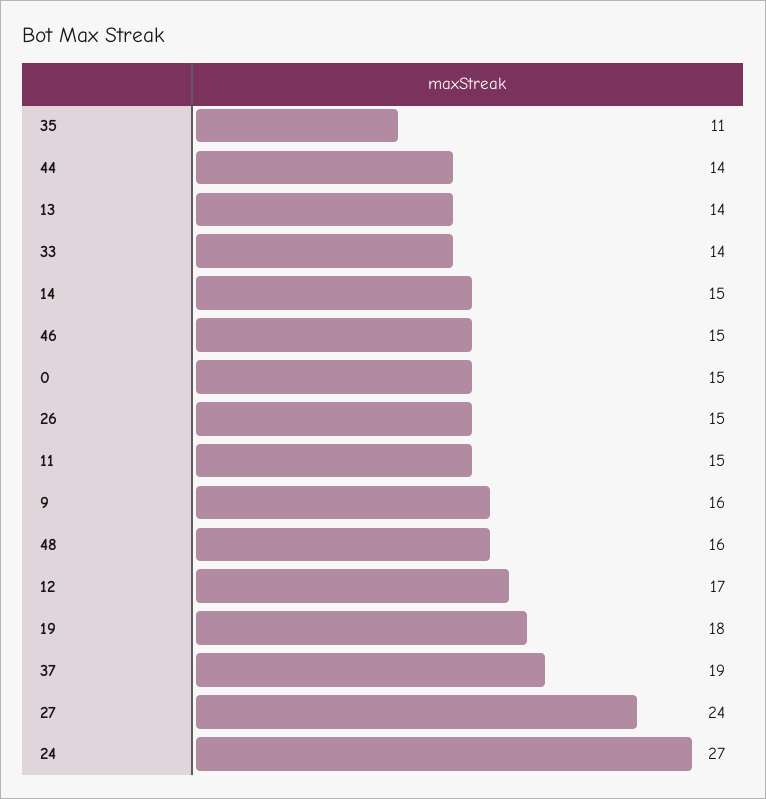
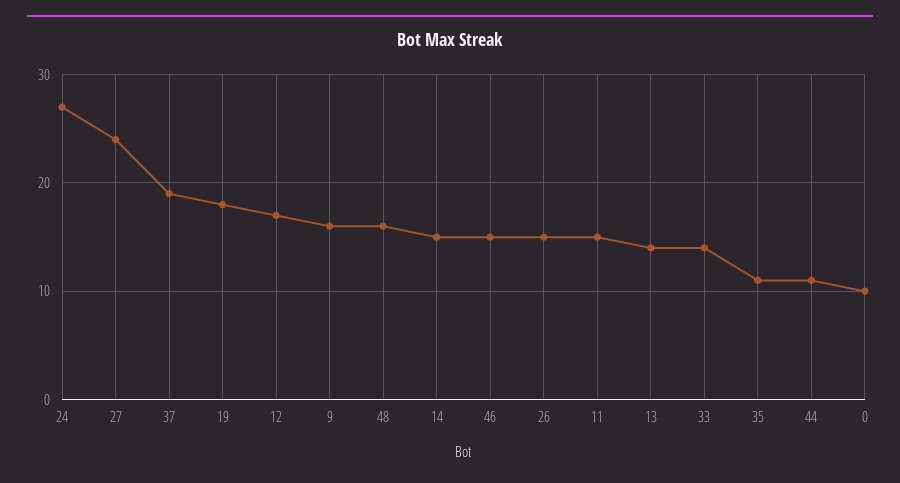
  {
    "35": 11,
-   "44": 14,
+   "44": 11,
    "13": 14,
    "33": 14,
    "14": 15,
    "46": 15,
-   "0": 15,
+   "0": 10,
    "26": 15,
    "11": 15,
    "9": 16,
    "48": 16,
    "12": 17,
    "19": 18,
    "37": 19,
    "27": 24,
    "24": 27
  }

